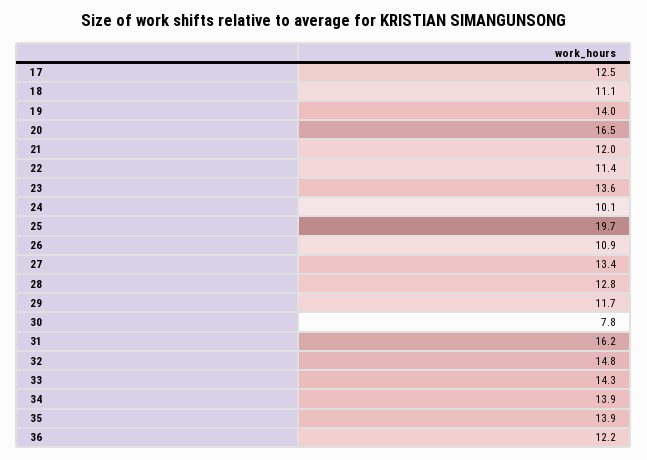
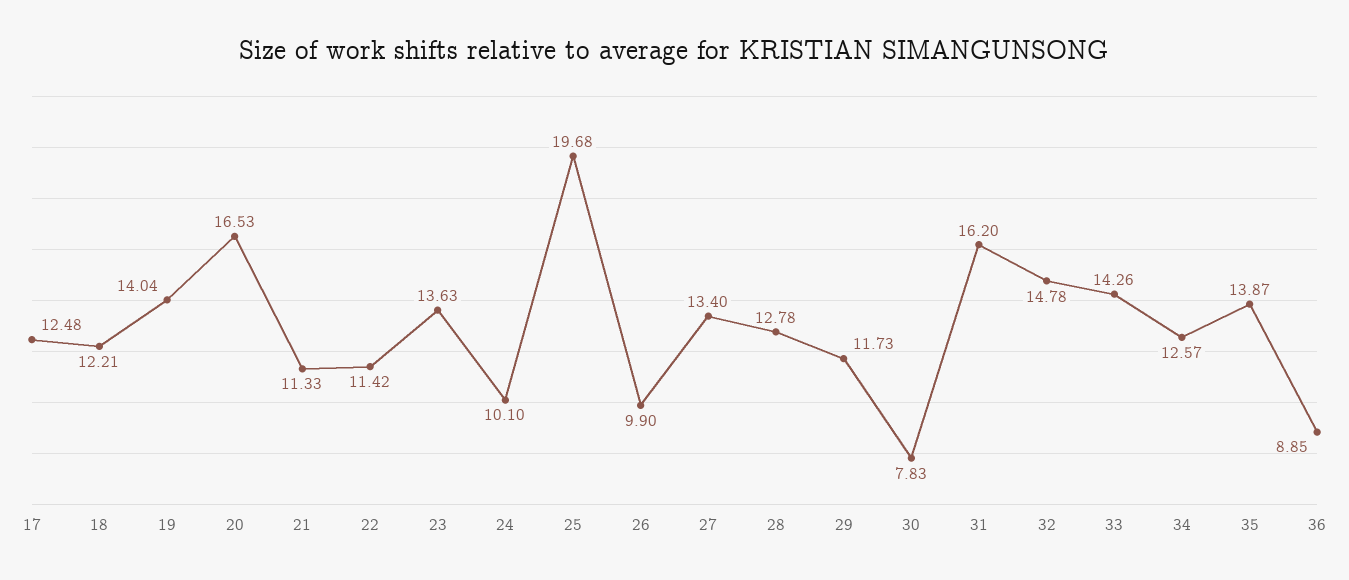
  {
    "17": 12.48,
-   "18": 11.1,
+   "18": 12.21,
    "19": 14.04,
    "20": 16.53,
-   "21": 12,
+   "21": 11.33,
    "22": 11.42,
    "23": 13.63,
    "24": 10.1,
    "25": 19.68,
-   "26": 10.9,
+   "26": 9.9,
    "27": 13.4,
    "28": 12.78,
    "29": 11.73,
    "30": 7.83,
    "31": 16.2,
    "32": 14.78,
    "33": 14.26,
-   "34": 13.9,
+   "34": 12.57,
    "35": 13.87,
-   "36": 12.2
+   "36": 8.85
  }

